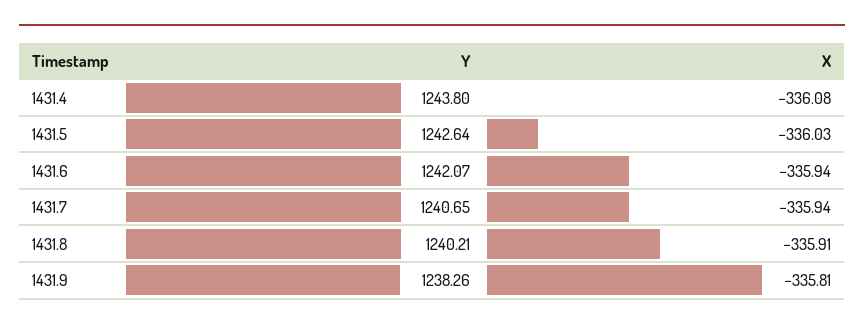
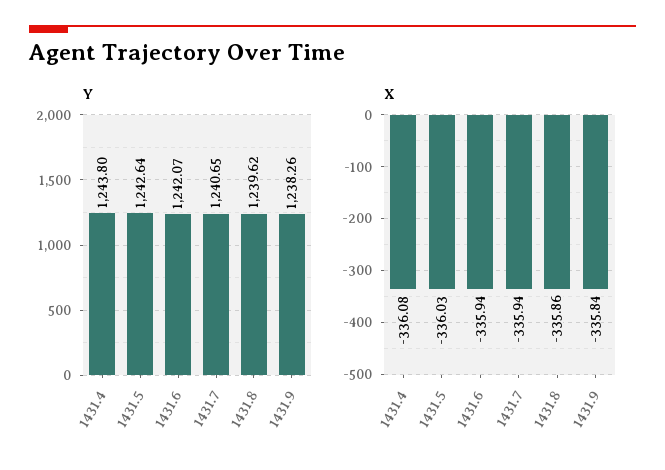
  {
    "Y": {
      "1431.4": 1243.8,
      "1431.5": 1242.64,
      "1431.6": 1242.07,
      "1431.7": 1240.65,
-     "1431.8": 1240.21,
+     "1431.8": 1239.62,
      "1431.9": 1238.26
    },
    "X": {
      "1431.4": -336.08,
      "1431.5": -336.03,
      "1431.6": -335.94,
      "1431.7": -335.94,
-     "1431.8": -335.91,
+     "1431.8": -335.86,
-     "1431.9": -335.81
+     "1431.9": -335.84
    }
  }

